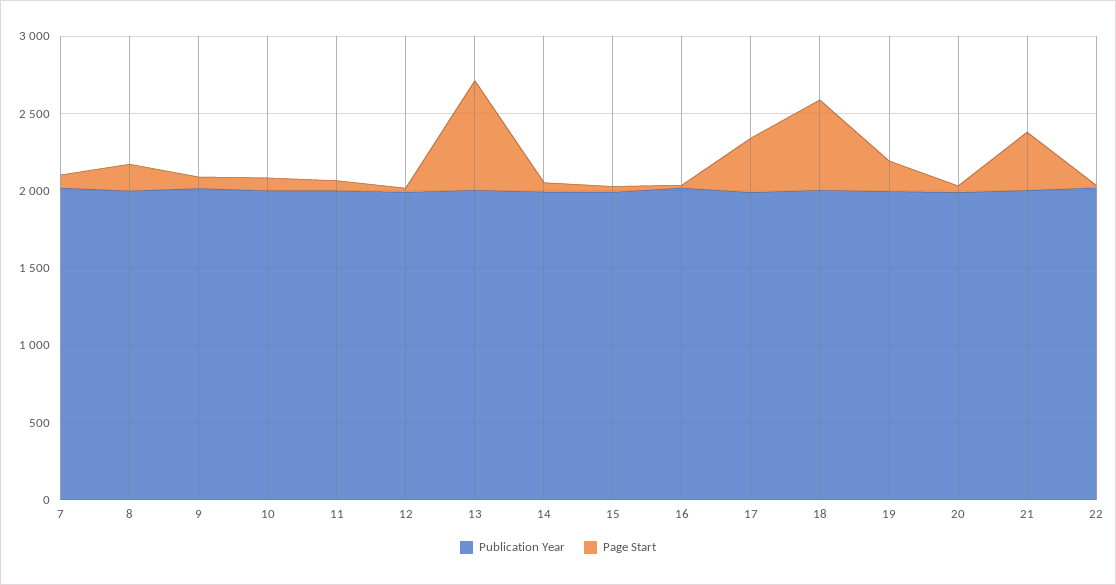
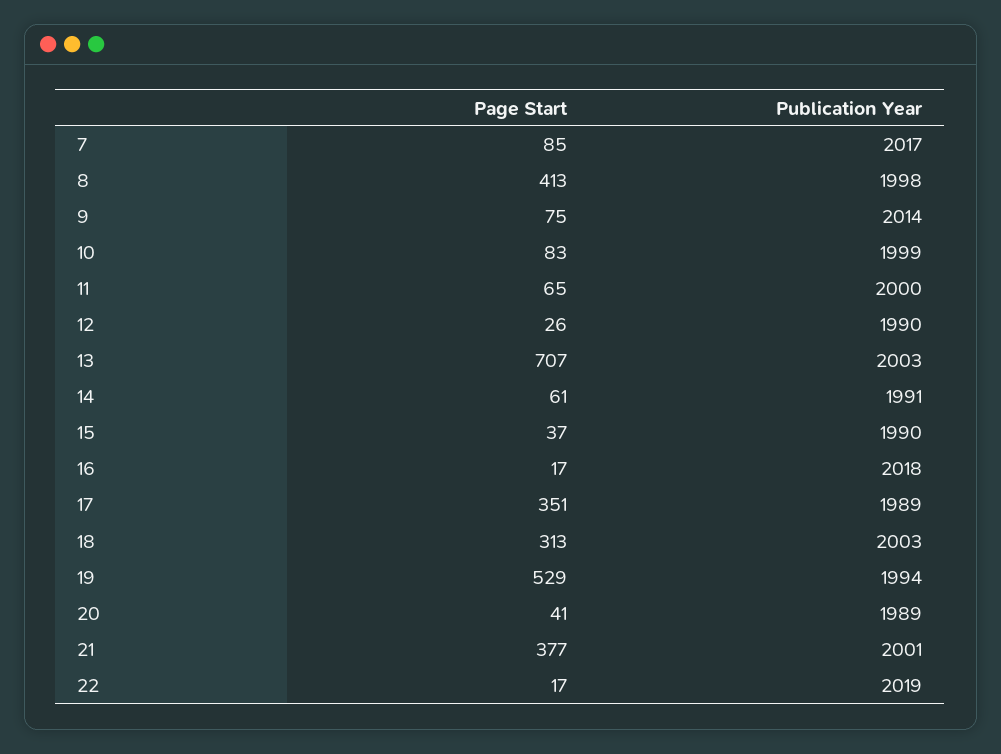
  {
    "Publication Year": {
      "7": 2017,
      "8": 1998,
      "9": 2014,
      "10": 1999,
      "11": 2000,
      "12": 1990,
      "13": 2003,
      "14": 1991,
      "15": 1990,
      "16": 2018,
      "17": 1989,
      "18": 2003,
      "19": 1994,
      "20": 1989,
      "21": 2001,
      "22": 2019
    },
    "Page Start": {
      "7": 85,
-     "8": 200,
+     "8": 413,
      "9": 75,
      "10": 83,
      "11": 65,
      "12": 26,
      "13": 707,
      "14": 61,
      "15": 37,
      "16": 17,
      "17": 351,
-     "18": 600,
+     "18": 313,
-     "19": 200,
+     "19": 529,
      "20": 41,
      "21": 377,
      "22": 17
    }
  }

